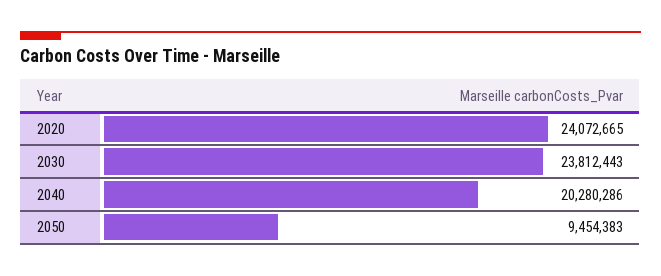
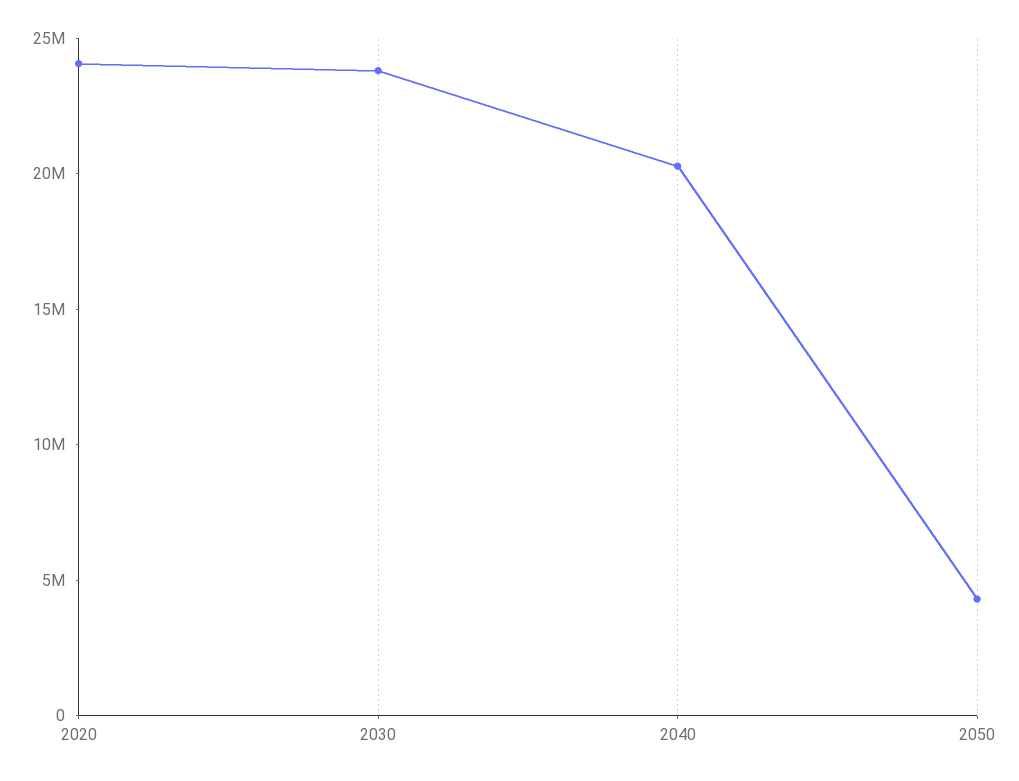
  {
    "2020": 24072665,
    "2030": 23812443,
    "2040": 20280286,
-   "2050": 9454383
+   "2050": 4000000
  }

